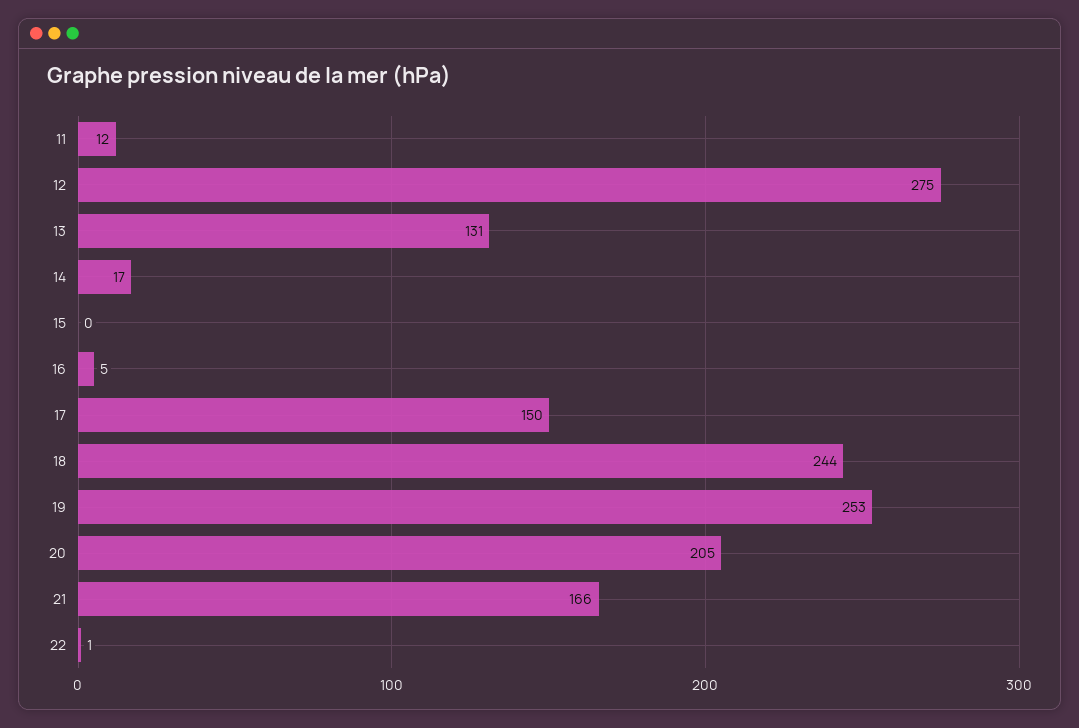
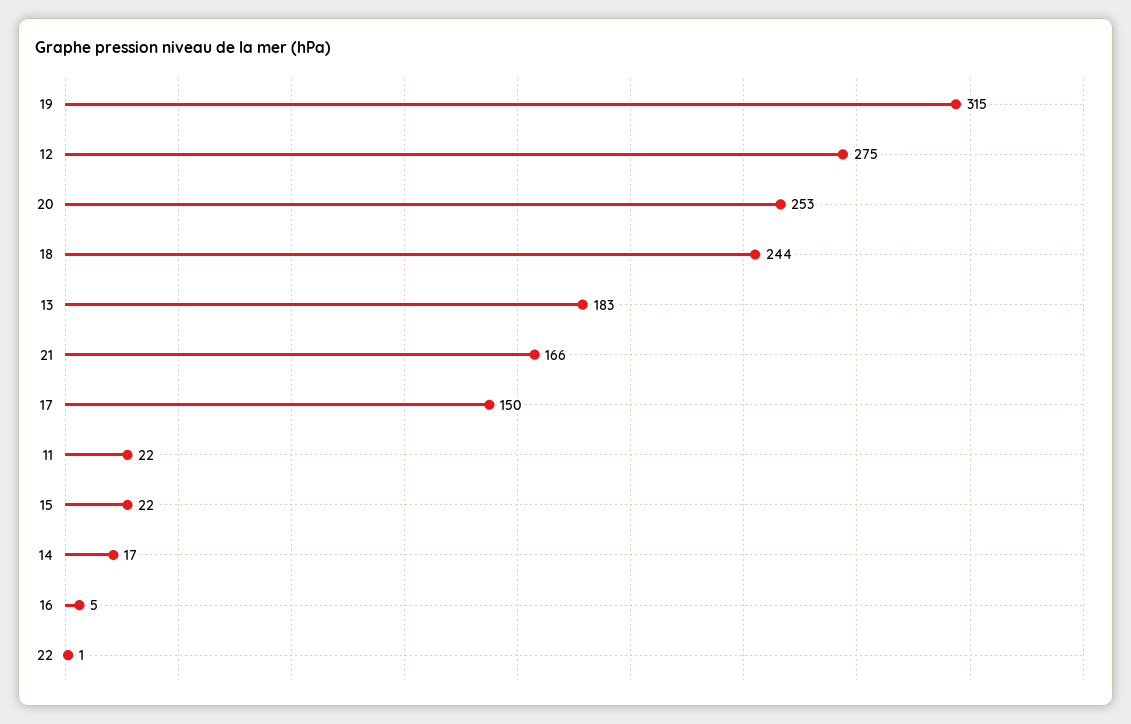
  {
-   "11": 12,
+   "11": 22,
    "12": 275,
-   "13": 131,
+   "13": 183,
    "14": 17,
-   "15": 0,
+   "15": 22,
    "16": 5,
    "17": 150,
    "18": 244,
-   "19": 253,
+   "19": 315,
-   "20": 205,
+   "20": 253,
    "21": 166,
    "22": 1
  }

